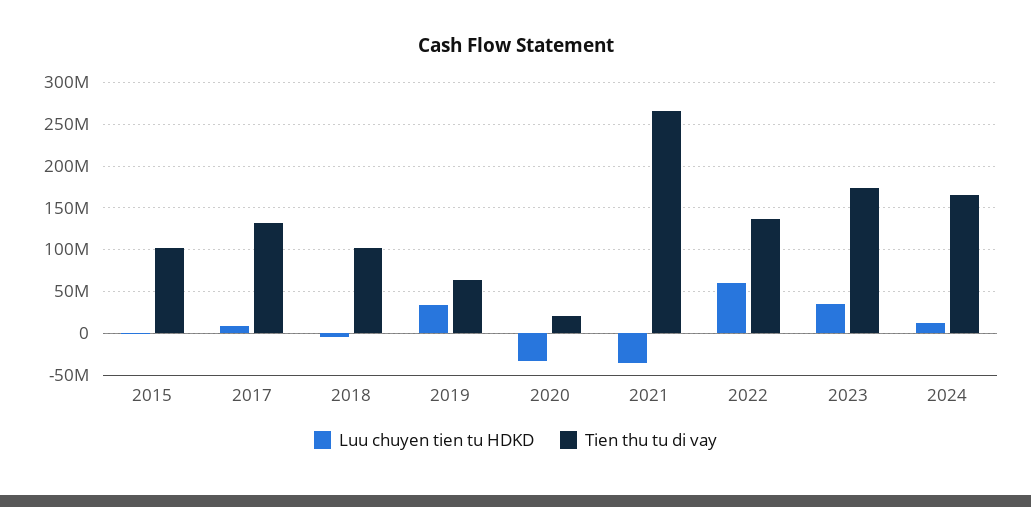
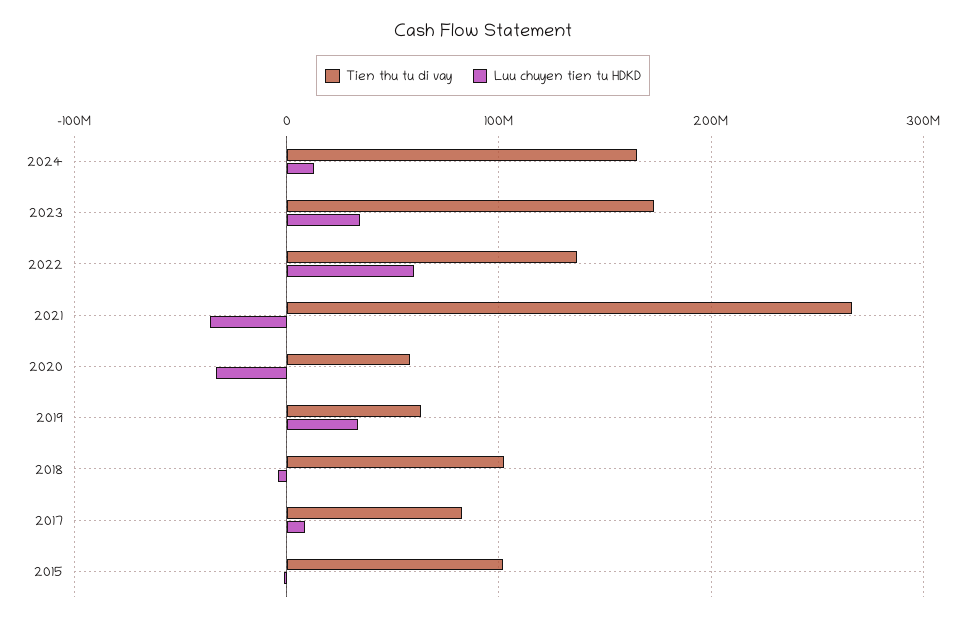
  {
    "Luu chuyen tien tu HDKD": {
      "2015": 0,
      "2017": 10000000,
      "2018": 0,
      "2019": 30000000,
      "2020": -30000000,
      "2021": -40000000,
      "2022": 60000000,
      "2023": 30000000,
      "2024": 10000000
    },
    "Tien thu tu di vay": {
      "2015": 100000000,
-     "2017": 130000000,
+     "2017": 80000000,
      "2018": 100000000,
      "2019": 60000000,
-     "2020": 20000000,
+     "2020": 60000000,
      "2021": 270000000,
      "2022": 140000000,
      "2023": 170000000,
      "2024": 170000000
    }
  }

